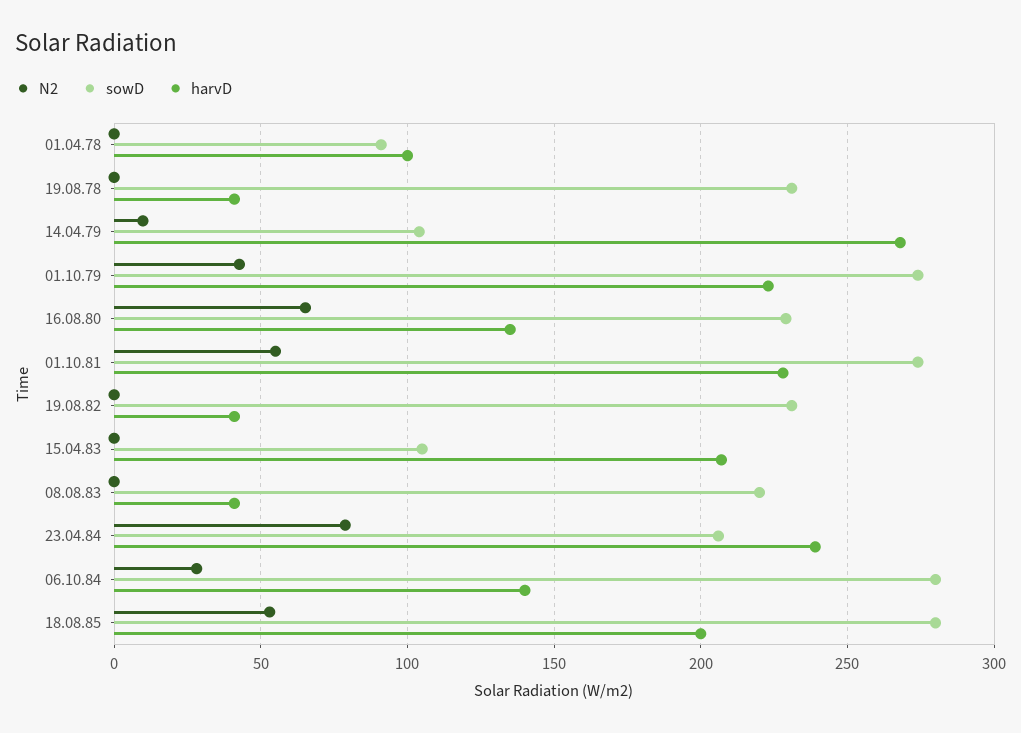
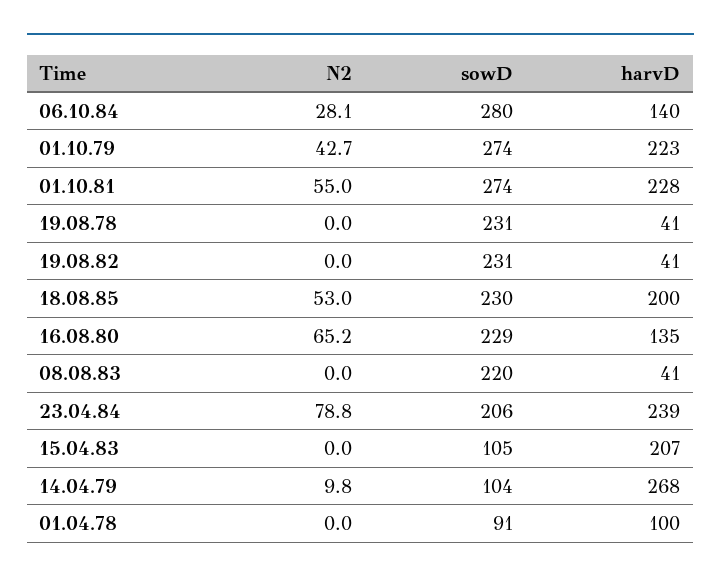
  {
    "N2": {
      "01.04.78": 0,
      "19.08.78": 0,
      "14.04.79": 9.8,
      "01.10.79": 42.7,
      "16.08.80": 65.2,
      "01.10.81": 55,
      "19.08.82": 0,
      "15.04.83": 0,
      "08.08.83": 0,
      "23.04.84": 78.8,
      "06.10.84": 28.1,
      "18.08.85": 53
    },
    "sowD": {
      "01.04.78": 91,
      "19.08.78": 231,
      "14.04.79": 104,
      "01.10.79": 274,
      "16.08.80": 229,
      "01.10.81": 274,
      "19.08.82": 231,
      "15.04.83": 105,
      "08.08.83": 220,
      "23.04.84": 206,
      "06.10.84": 280,
-     "18.08.85": 280
+     "18.08.85": 230
    },
    "harvD": {
      "01.04.78": 100,
      "19.08.78": 41,
      "14.04.79": 268,
      "01.10.79": 223,
      "16.08.80": 135,
      "01.10.81": 228,
      "19.08.82": 41,
      "15.04.83": 207,
      "08.08.83": 41,
      "23.04.84": 239,
      "06.10.84": 140,
      "18.08.85": 200
    }
  }

